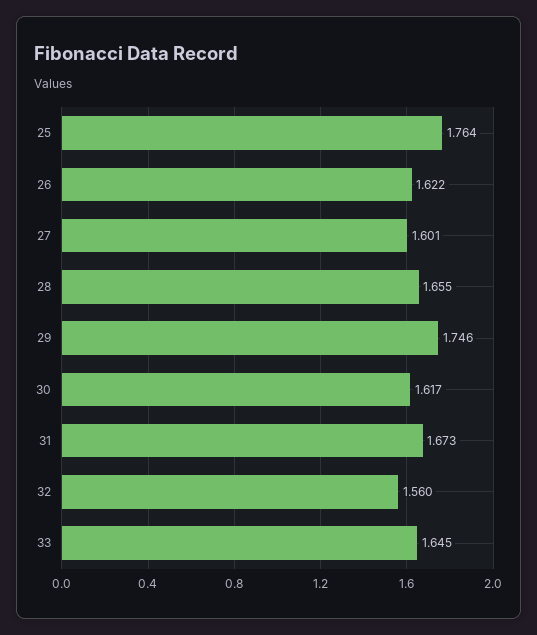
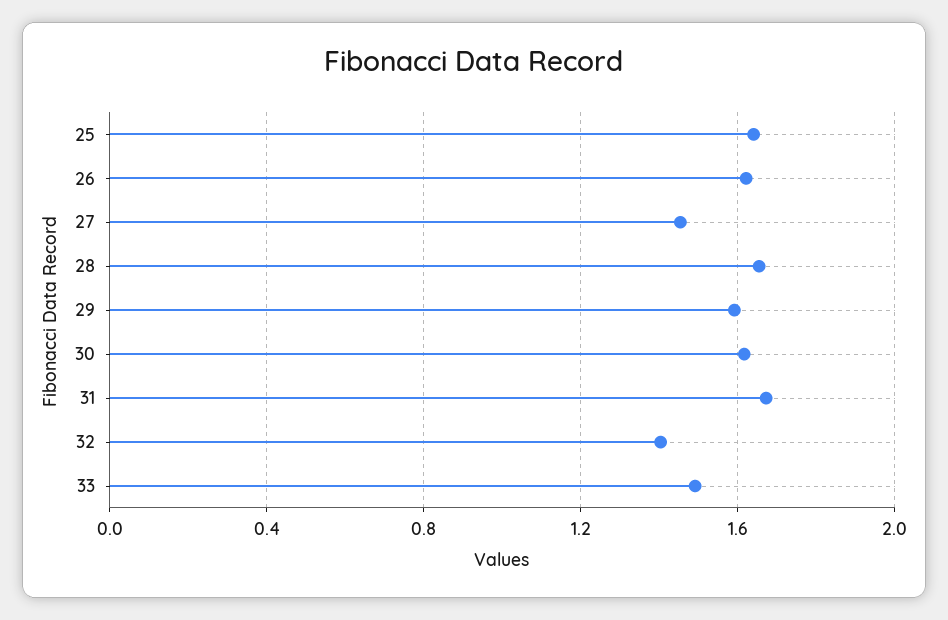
  {
-   "25": 1.764,
+   "25": 1.65,
    "26": 1.622,
-   "27": 1.601,
+   "27": 1.45,
    "28": 1.655,
-   "29": 1.746,
+   "29": 1.6,
    "30": 1.617,
    "31": 1.673,
-   "32": 1.56,
+   "32": 1.4,
-   "33": 1.645
+   "33": 1.5
  }

